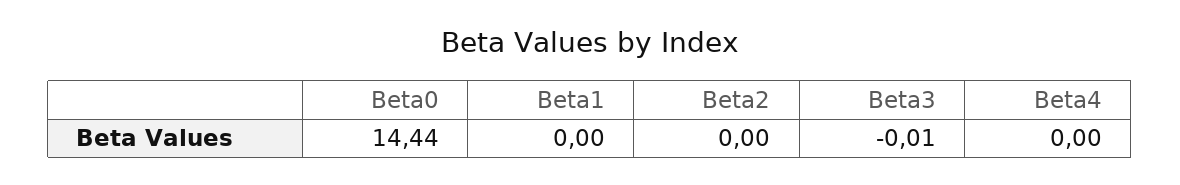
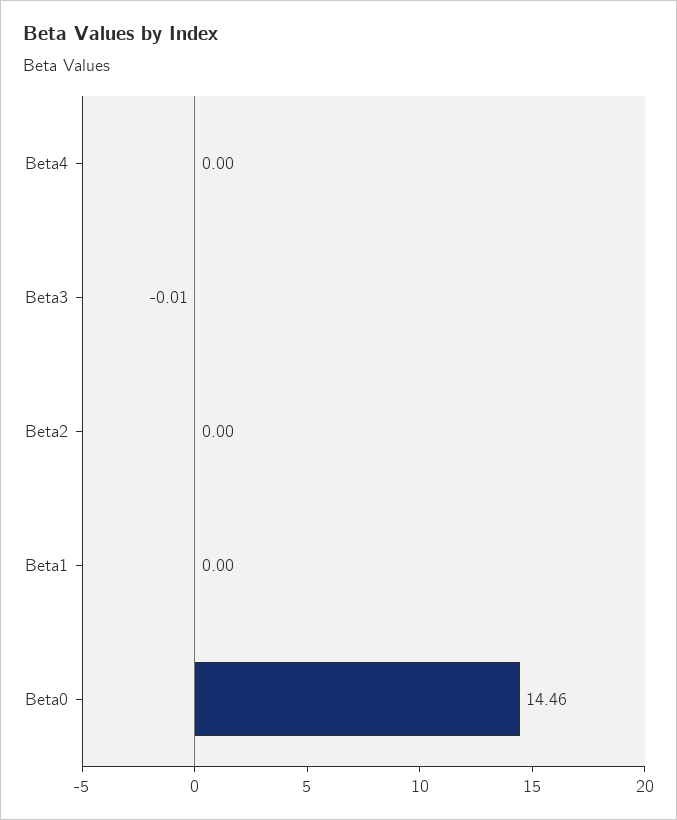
  {
-   "Beta0": 14.44,
+   "Beta0": 14.46,
    "Beta1": 0,
    "Beta2": 0,
    "Beta3": -0.01,
    "Beta4": 0
  }

